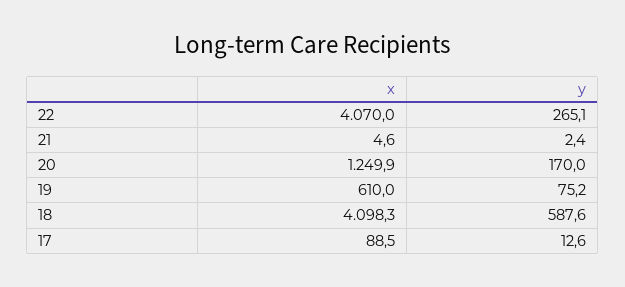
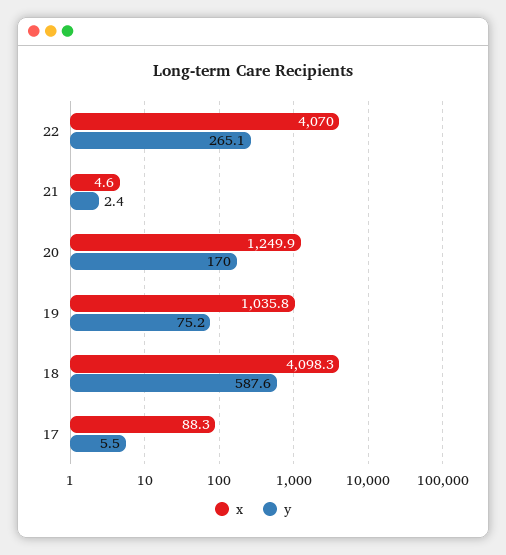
  {
    "x": {
      "22": 4070,
      "21": 4.6,
      "20": 1249.9,
-     "19": 610,
+     "19": 1035.8,
      "18": 4098.3,
-     "17": 88.5
+     "17": 88.3
    },
    "y": {
      "22": 265.1,
      "21": 2.4,
      "20": 170,
      "19": 75.2,
      "18": 587.6,
-     "17": 12.6
+     "17": 5.5
    }
  }

